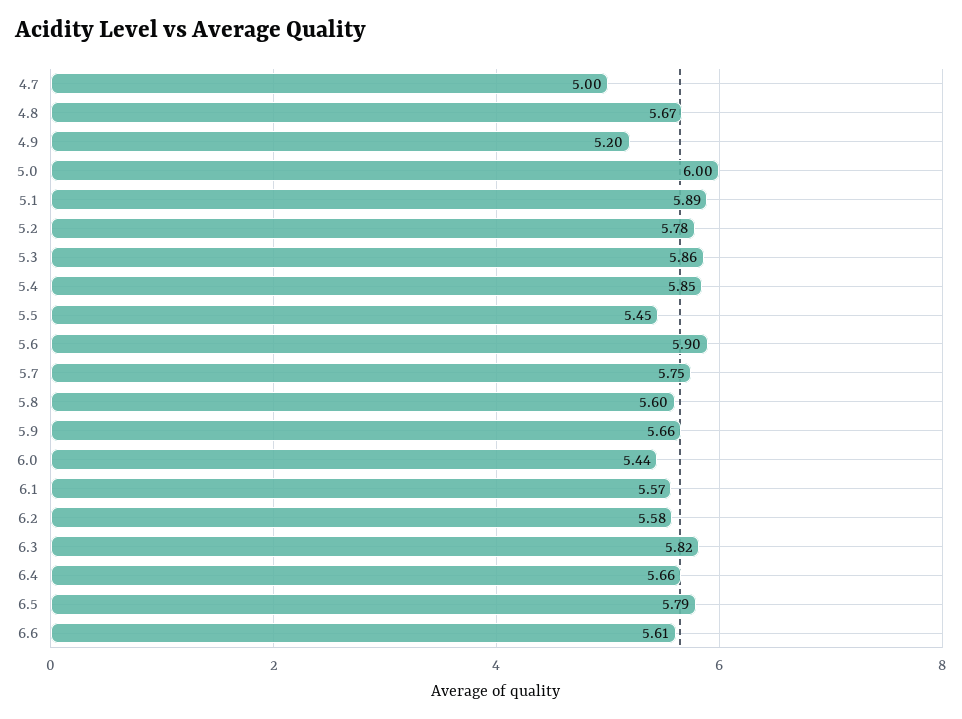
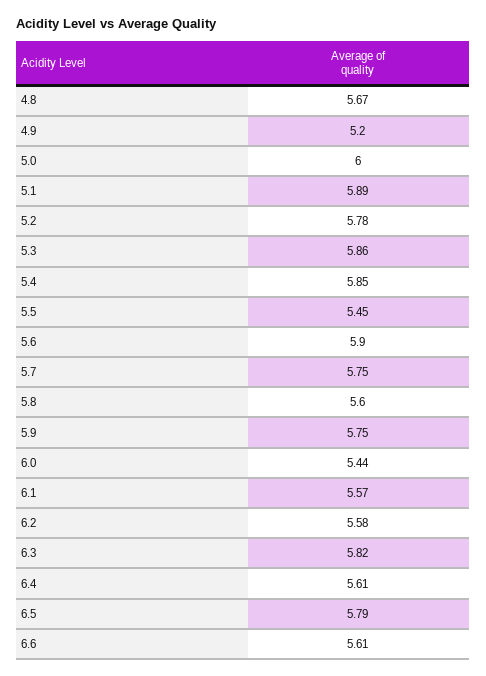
  {
-   "4.7": 5,
    "4.8": 5.67,
    "4.9": 5.2,
    "5.0": 6,
    "5.1": 5.89,
    "5.2": 5.78,
    "5.3": 5.86,
    "5.4": 5.85,
    "5.5": 5.45,
    "5.6": 5.9,
    "5.7": 5.75,
    "5.8": 5.6,
-   "5.9": 5.66,
+   "5.9": 5.75,
    "6.0": 5.44,
    "6.1": 5.57,
    "6.2": 5.58,
    "6.3": 5.82,
-   "6.4": 5.66,
+   "6.4": 5.61,
    "6.5": 5.79,
    "6.6": 5.61
  }

